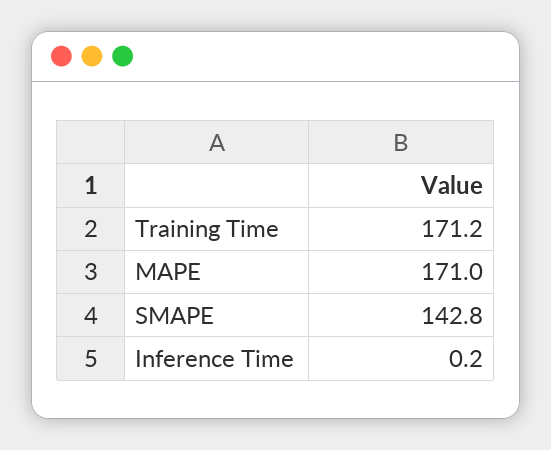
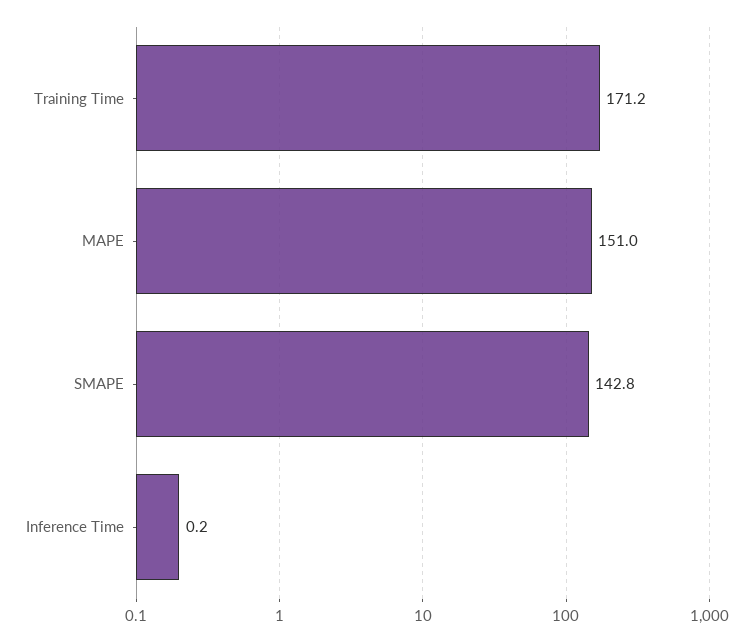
  {
    "Training Time": 171.2,
-   "MAPE": 171,
+   "MAPE": 151,
    "SMAPE": 142.8,
    "Inference Time": 0.2
  }

